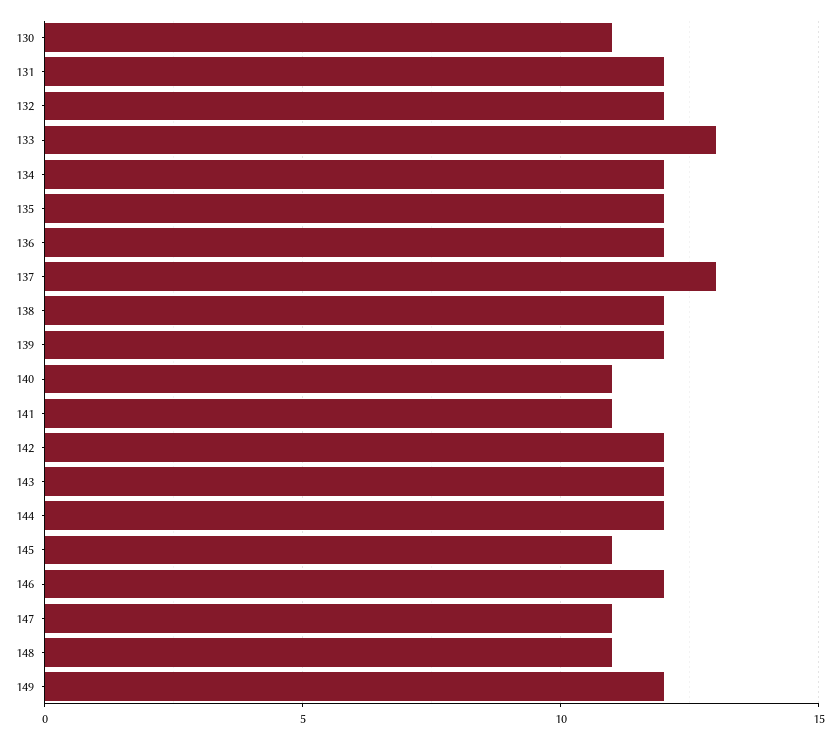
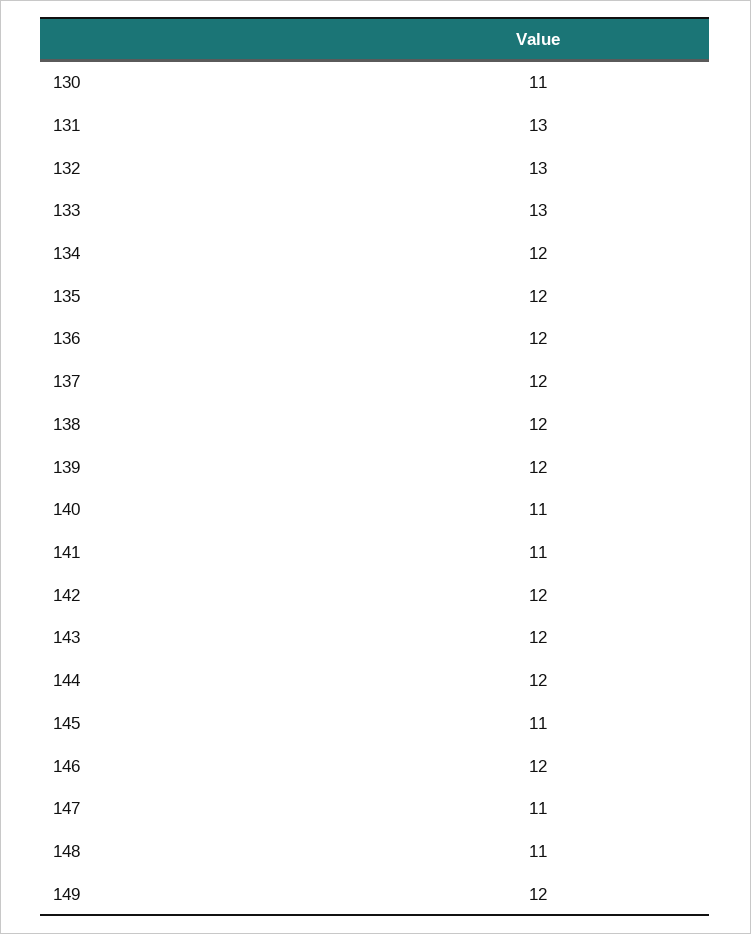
  {
    "130": 11,
-   "131": 12,
+   "131": 13,
-   "132": 12,
+   "132": 13,
    "133": 13,
    "134": 12,
    "135": 12,
    "136": 12,
-   "137": 13,
+   "137": 12,
    "138": 12,
    "139": 12,
    "140": 11,
    "141": 11,
    "142": 12,
    "143": 12,
    "144": 12,
    "145": 11,
    "146": 12,
    "147": 11,
    "148": 11,
    "149": 12
  }

